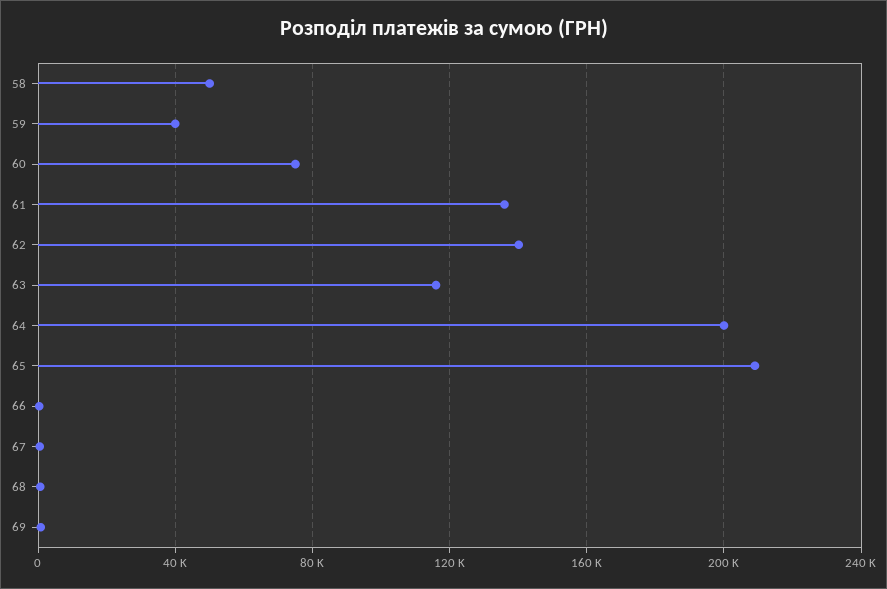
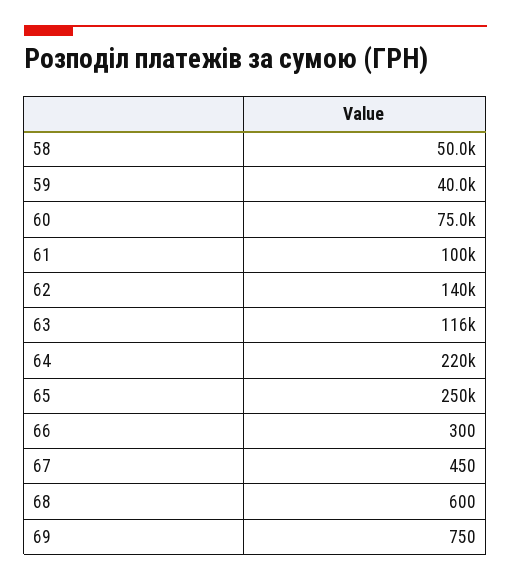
  {
    "58": 50000,
    "59": 40000,
    "60": 75000,
-   "61": 135000,
+   "61": 100000,
    "62": 140000,
    "63": 116000,
-   "64": 200000,
+   "64": 220000,
-   "65": 210000,
+   "65": 250000,
    "66": 300,
    "67": 450,
    "68": 600,
    "69": 750
  }

